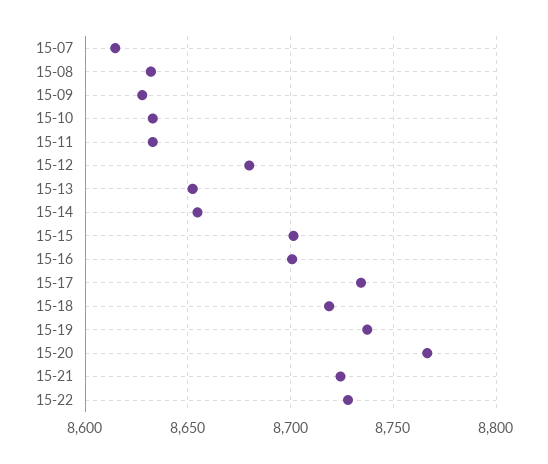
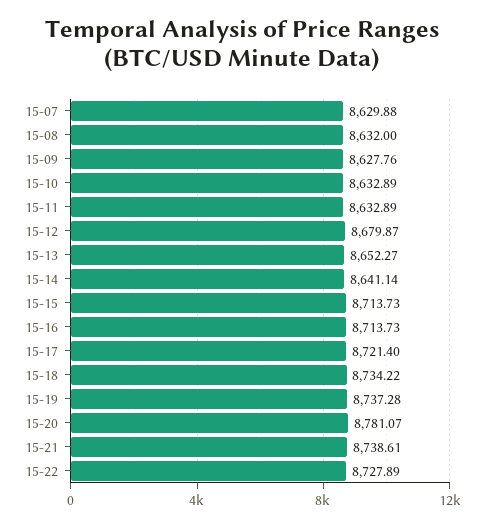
  {
-   "15-07": 8615,
+   "15-07": 8629.88,
    "15-08": 8632,
    "15-09": 8627.76,
    "15-10": 8632.89,
    "15-11": 8632.89,
    "15-12": 8679.87,
    "15-13": 8652.27,
-   "15-14": 8655,
+   "15-14": 8641.14,
-   "15-15": 8700,
+   "15-15": 8713.73,
-   "15-16": 8700,
+   "15-16": 8713.73,
-   "15-17": 8735,
+   "15-17": 8721.4,
-   "15-18": 8720,
+   "15-18": 8734.22,
    "15-19": 8737.28,
-   "15-20": 8765,
+   "15-20": 8781.07,
-   "15-21": 8725,
+   "15-21": 8738.61,
    "15-22": 8727.89
  }

